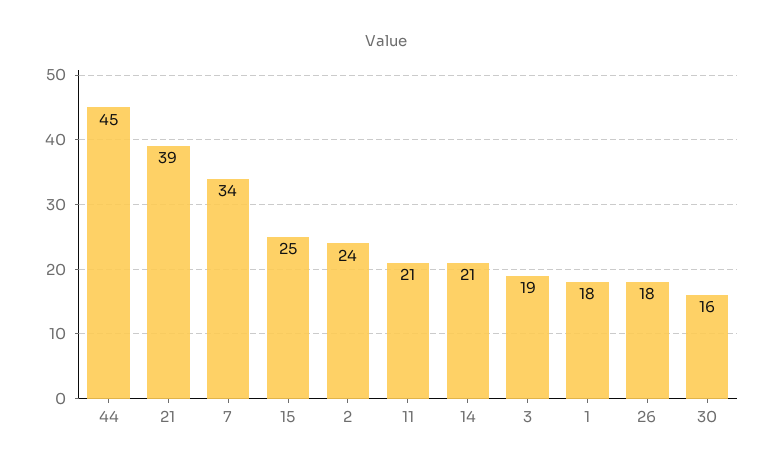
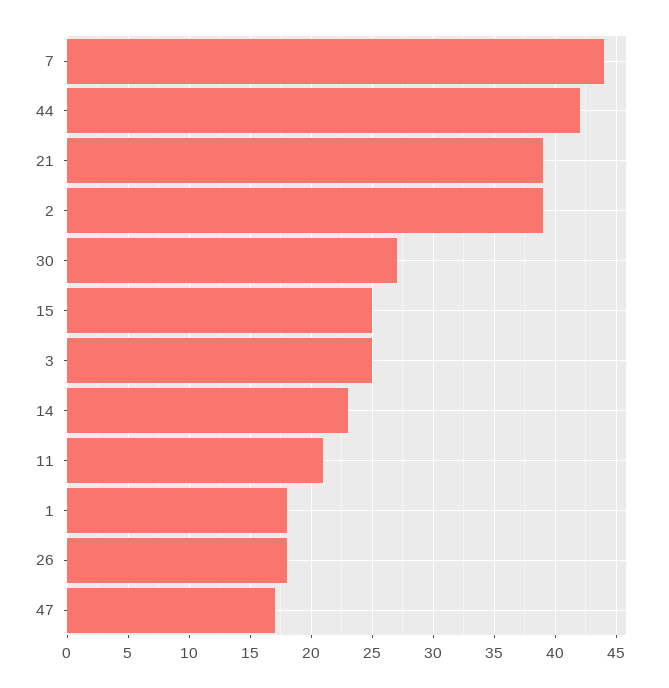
  {
-   "44": 45,
+   "44": 42,
    "21": 39,
-   "7": 34,
+   "7": 44,
    "15": 25,
-   "2": 24,
+   "2": 39,
    "11": 21,
-   "14": 21,
+   "14": 23,
-   "3": 19,
+   "3": 25,
    "1": 18,
    "26": 18,
-   "30": 16
+   "30": 27,
+   "47": 17
  }

